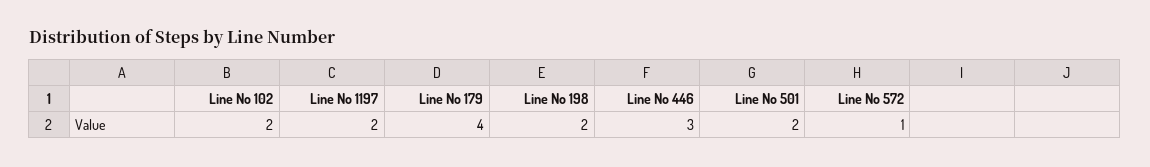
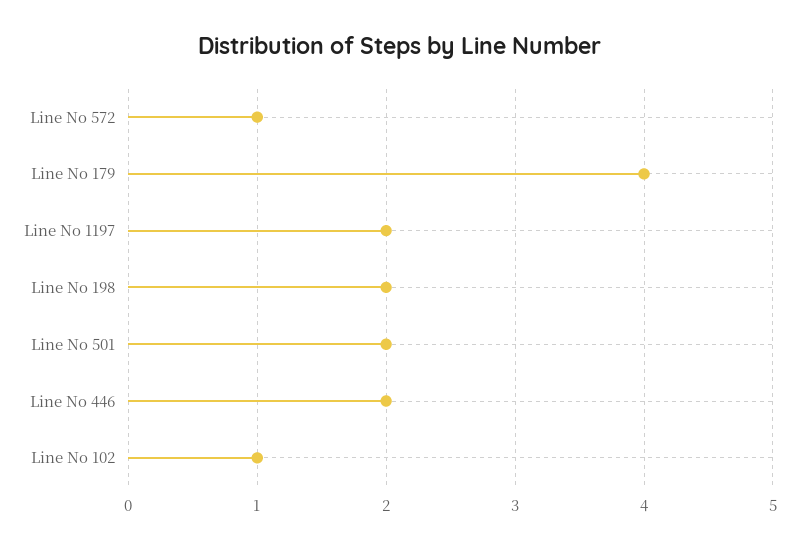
  {
-   "Line No 102": 2,
+   "Line No 102": 1,
    "Line No 1197": 2,
    "Line No 179": 4,
    "Line No 198": 2,
-   "Line No 446": 3,
+   "Line No 446": 2,
    "Line No 501": 2,
    "Line No 572": 1
  }

